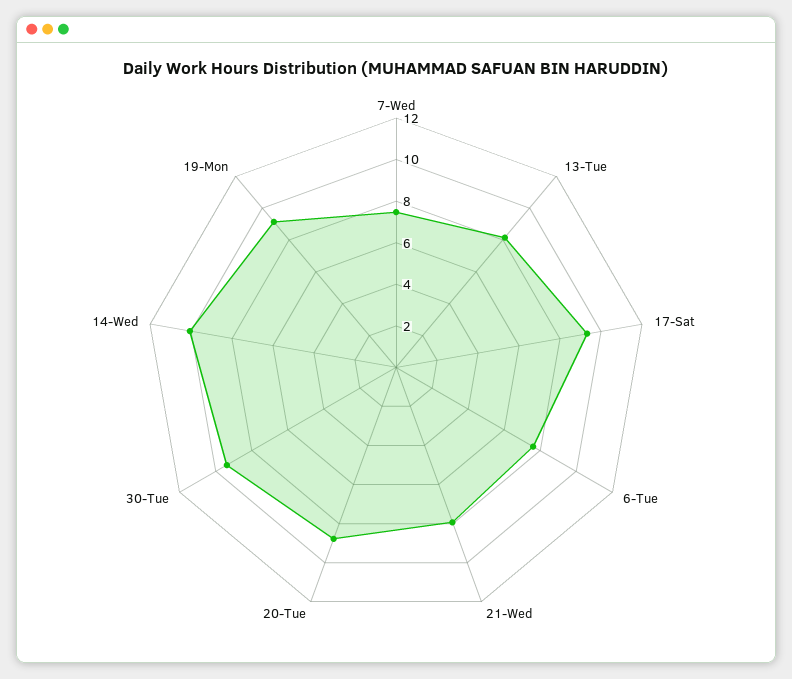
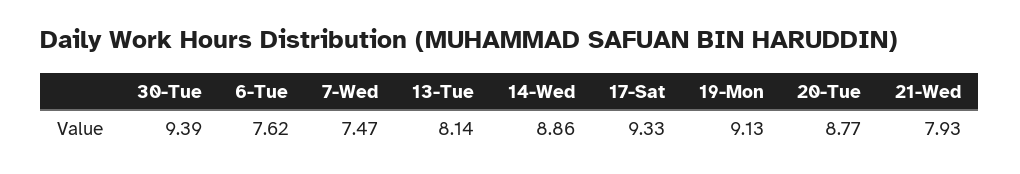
  {
    "7-Wed": 7.47,
    "13-Tue": 8.14,
    "17-Sat": 9.33,
    "6-Tue": 7.62,
    "21-Wed": 7.93,
    "20-Tue": 8.77,
    "30-Tue": 9.39,
-   "14-Wed": 10,
+   "14-Wed": 8.86,
    "19-Mon": 9.13
  }

